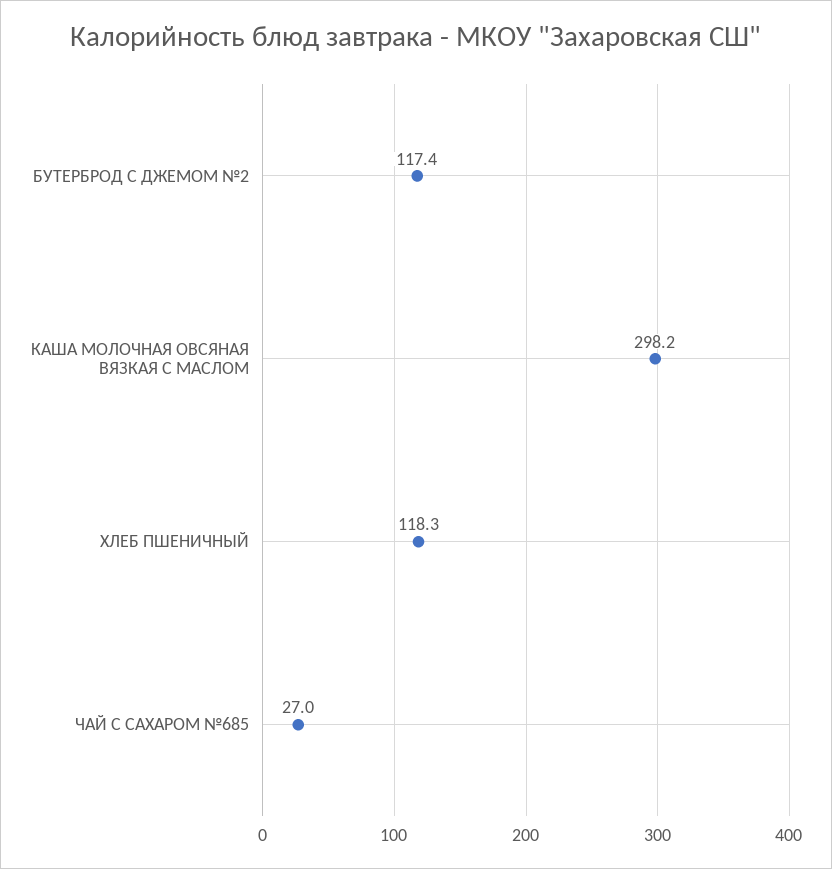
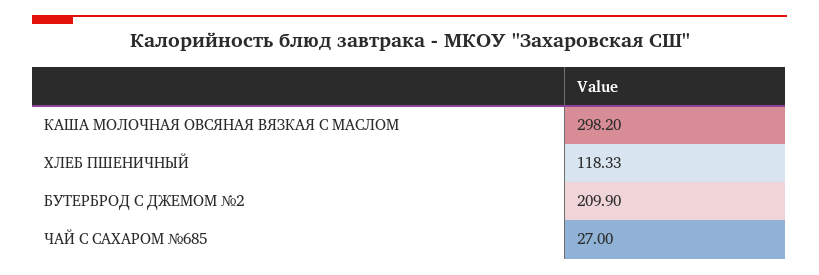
  {
-   "БУТЕРБРОД С ДЖЕМОМ №2": 117.4,
+   "БУТЕРБРОД С ДЖЕМОМ №2": 209.9,
    "КАША МОЛОЧНАЯ ОВСЯНАЯ ВЯЗКАЯ С МАСЛОМ": 298.2,
    "ХЛЕБ ПШЕНИЧНЫЙ": 118.33,
    "ЧАЙ С САХАРОМ №685": 27
  }

